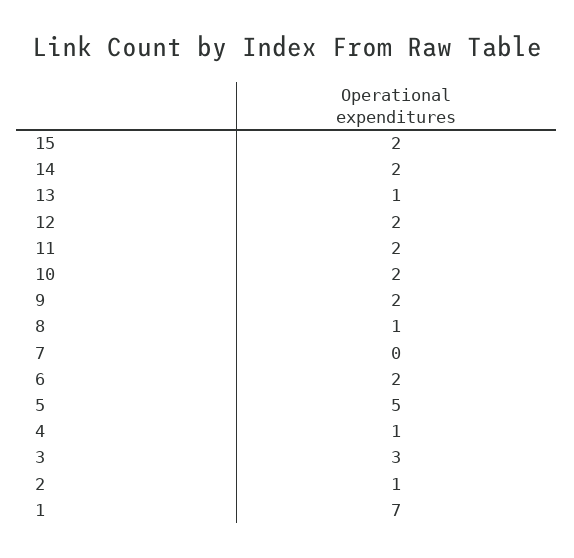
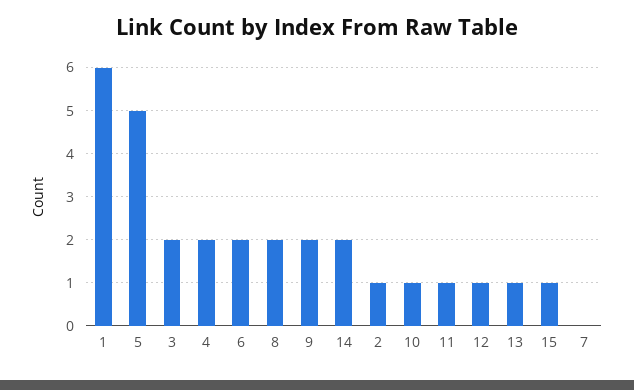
  {
-   "15": 2,
+   "15": 1,
    "14": 2,
    "13": 1,
-   "12": 2,
+   "12": 1,
-   "11": 2,
+   "11": 1,
-   "10": 2,
+   "10": 1,
    "9": 2,
-   "8": 1,
+   "8": 2,
    "7": 0,
    "6": 2,
    "5": 5,
-   "4": 1,
+   "4": 2,
-   "3": 3,
+   "3": 2,
    "2": 1,
-   "1": 7
+   "1": 6
  }

